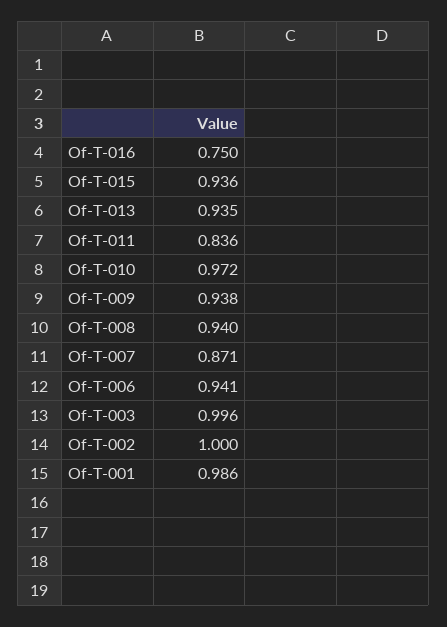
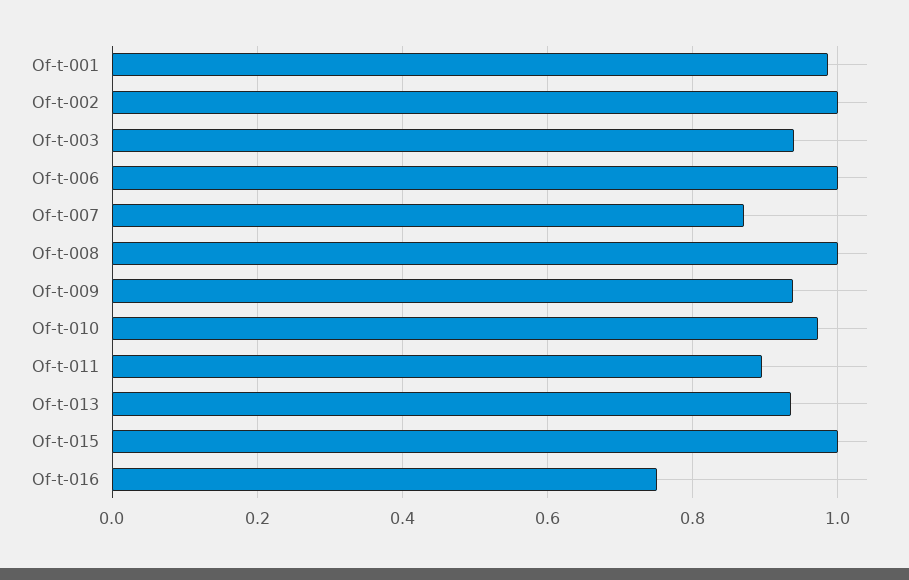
  {
    "Of-T-016": 0.75,
-   "Of-T-015": 0.936,
+   "Of-T-015": 1,
    "Of-T-013": 0.935,
-   "Of-T-011": 0.836,
+   "Of-T-011": 0.9,
    "Of-T-010": 0.972,
    "Of-T-009": 0.938,
-   "Of-T-008": 0.94,
+   "Of-T-008": 1,
    "Of-T-007": 0.871,
-   "Of-T-006": 0.941,
+   "Of-T-006": 1,
-   "Of-T-003": 0.996,
+   "Of-T-003": 0.94,
    "Of-T-002": 1,
    "Of-T-001": 0.986
  }

